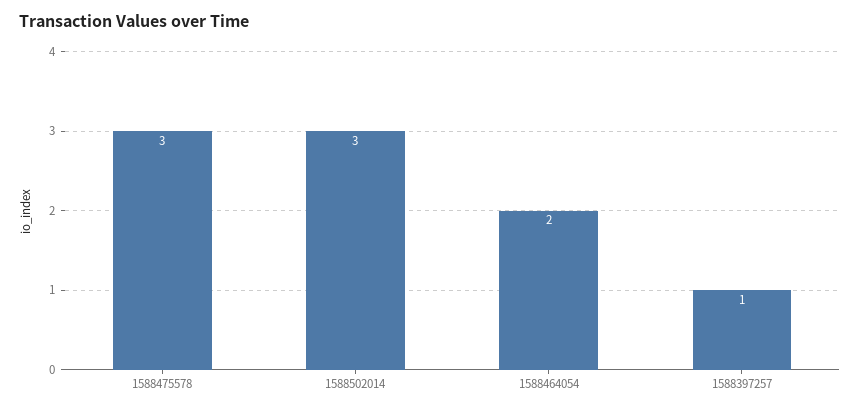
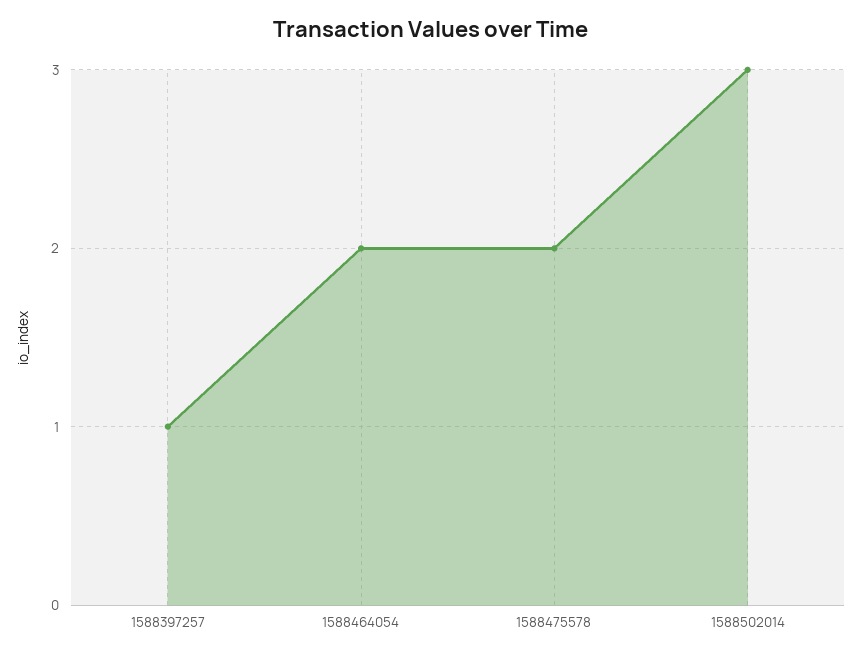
  {
-   "1588475578": 3,
+   "1588475578": 2,
    "1588502014": 3,
    "1588464054": 2,
    "1588397257": 1
  }

